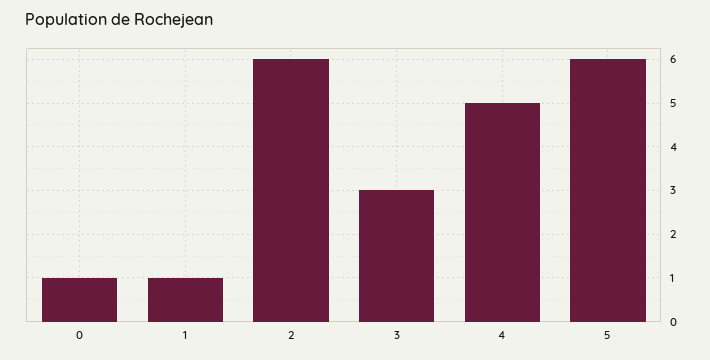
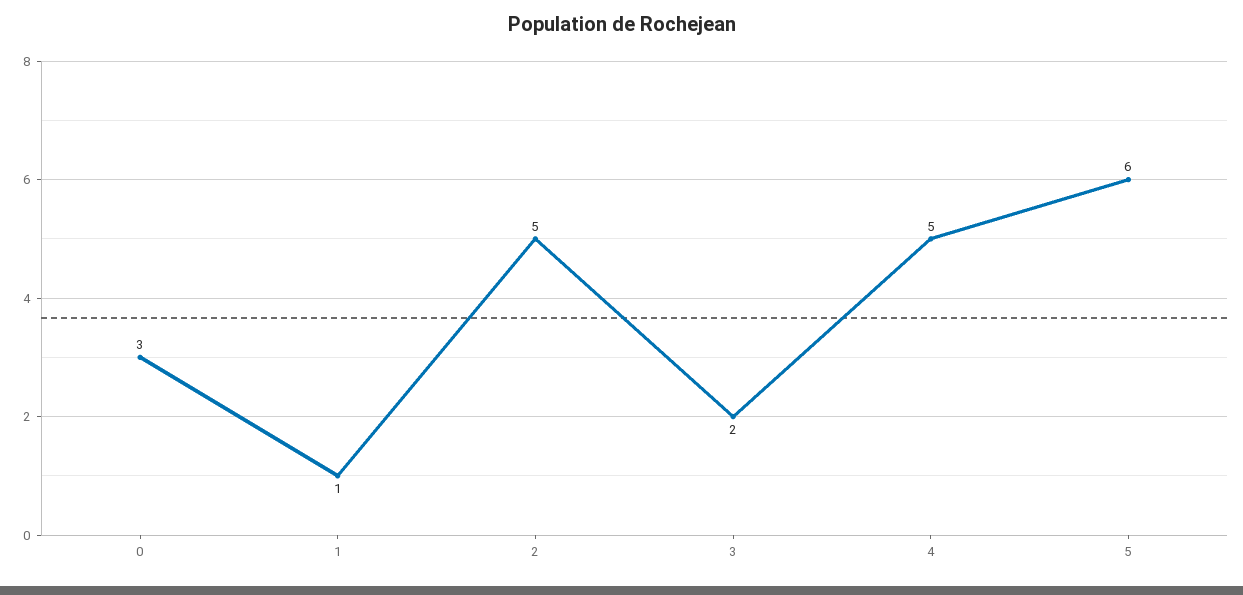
  {
-   "0": 1,
+   "0": 3,
    "1": 1,
-   "2": 6,
+   "2": 5,
-   "3": 3,
+   "3": 2,
    "4": 5,
    "5": 6
  }

